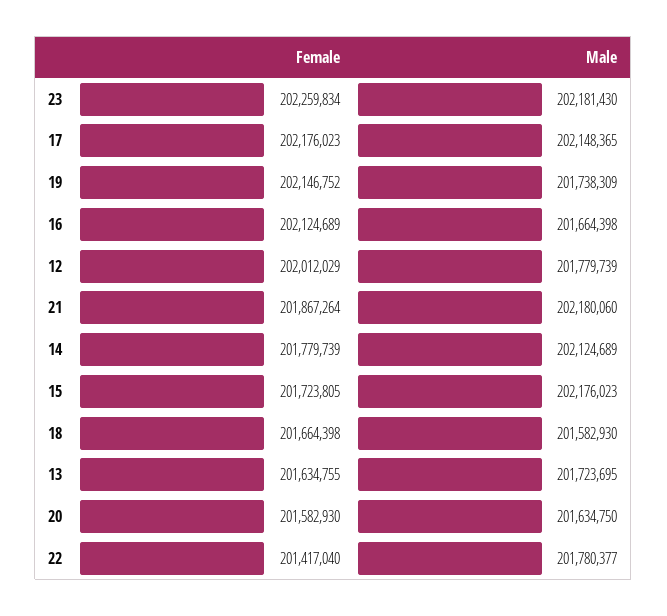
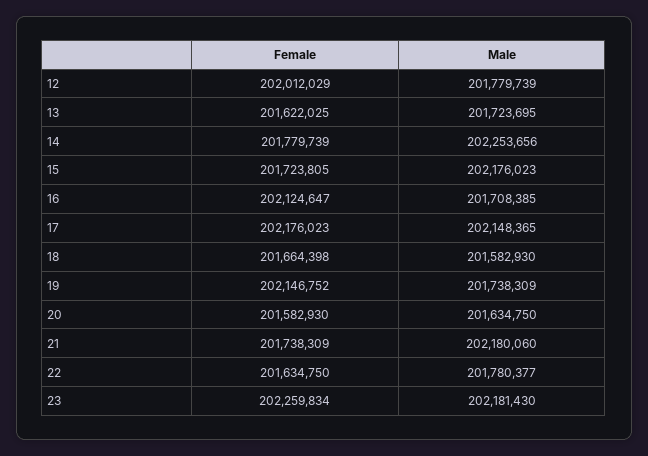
  {
    "Female": {
      "23": 202259834,
      "17": 202176023,
      "19": 202146752,
-     "16": 202124689,
+     "16": 202124647,
      "12": 202012029,
-     "21": 201867264,
+     "21": 201738309,
      "14": 201779739,
      "15": 201723805,
      "18": 201664398,
-     "13": 201634755,
+     "13": 201622025,
      "20": 201582930,
-     "22": 201417040
+     "22": 201634750
    },
    "Male": {
      "23": 202181430,
      "17": 202148365,
      "19": 201738309,
-     "16": 201664398,
+     "16": 201708385,
      "12": 201779739,
      "21": 202180060,
-     "14": 202124689,
+     "14": 202253656,
      "15": 202176023,
      "18": 201582930,
      "13": 201723695,
      "20": 201634750,
      "22": 201780377
    }
  }

